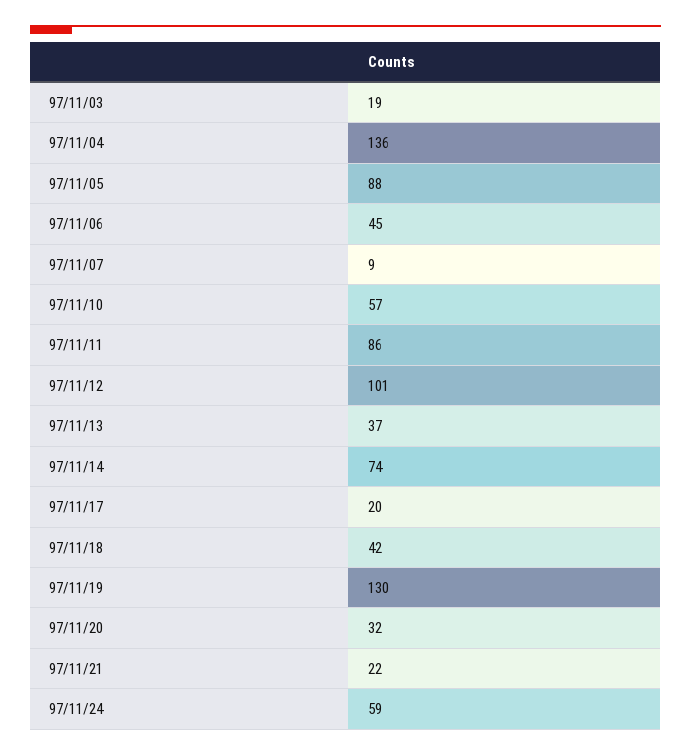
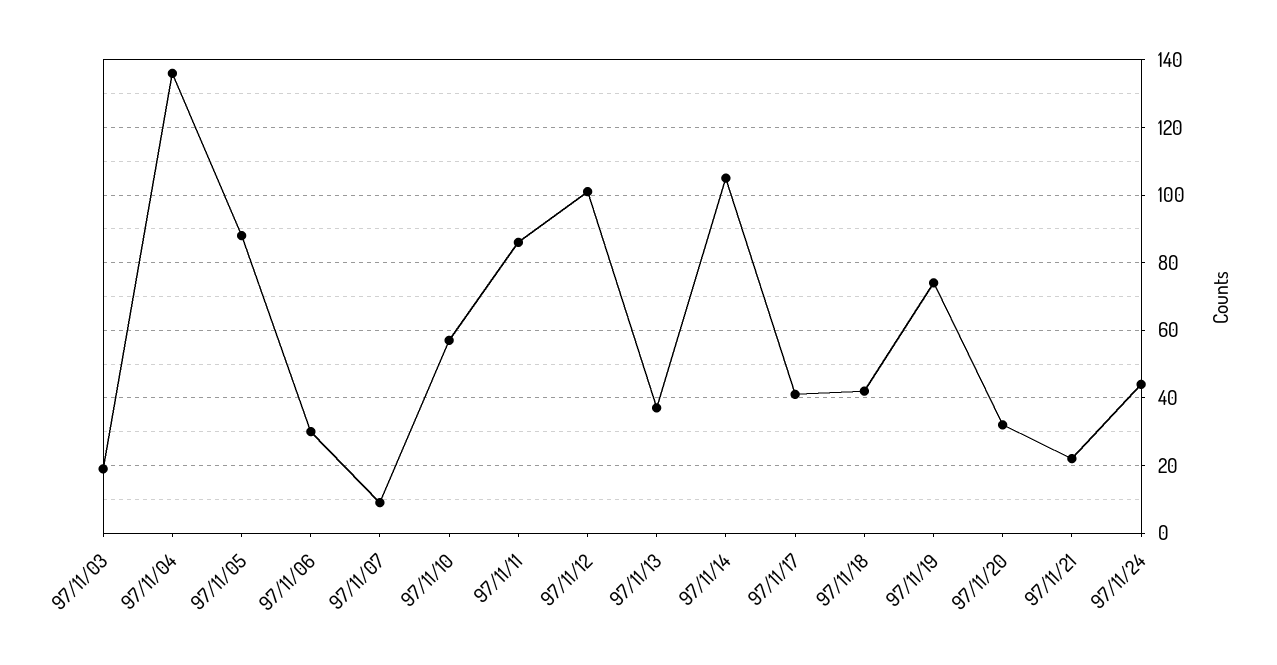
  {
    "97/11/03": 19,
    "97/11/04": 136,
    "97/11/05": 88,
-   "97/11/06": 45,
+   "97/11/06": 30,
    "97/11/07": 9,
    "97/11/10": 57,
    "97/11/11": 86,
    "97/11/12": 101,
    "97/11/13": 37,
-   "97/11/14": 74,
+   "97/11/14": 105,
-   "97/11/17": 20,
+   "97/11/17": 40,
    "97/11/18": 42,
-   "97/11/19": 130,
+   "97/11/19": 75,
    "97/11/20": 32,
    "97/11/21": 22,
-   "97/11/24": 59
+   "97/11/24": 45
  }

